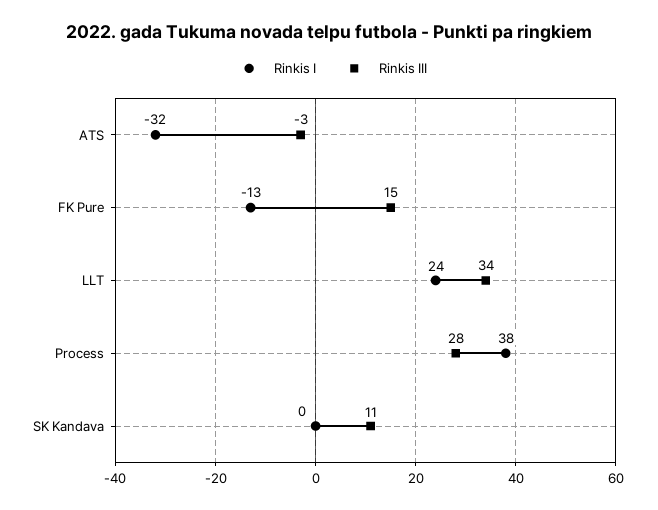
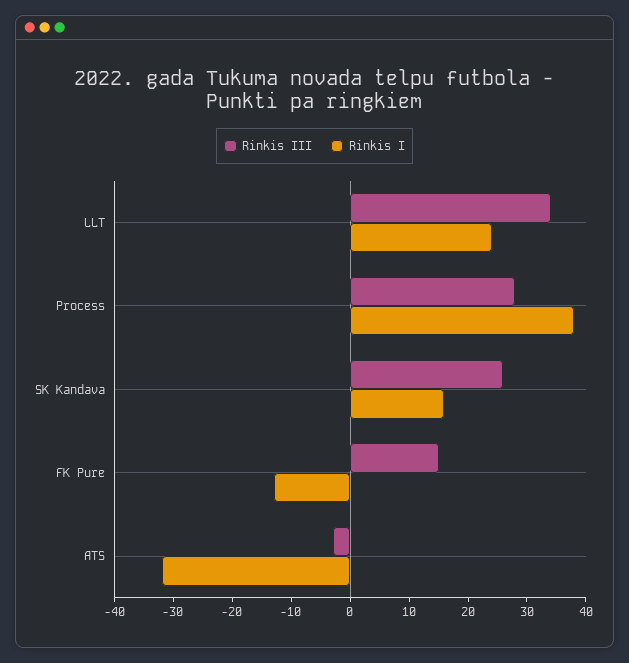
  {
    "Rinkis I": {
      "ATS": -32,
      "FK Pure": -13,
      "LLT": 24,
      "Process": 38,
-     "SK Kandava": 0
+     "SK Kandava": 15
    },
    "Rinkis III": {
      "ATS": -3,
      "FK Pure": 15,
      "LLT": 34,
      "Process": 28,
-     "SK Kandava": 11
+     "SK Kandava": 25
    }
  }

